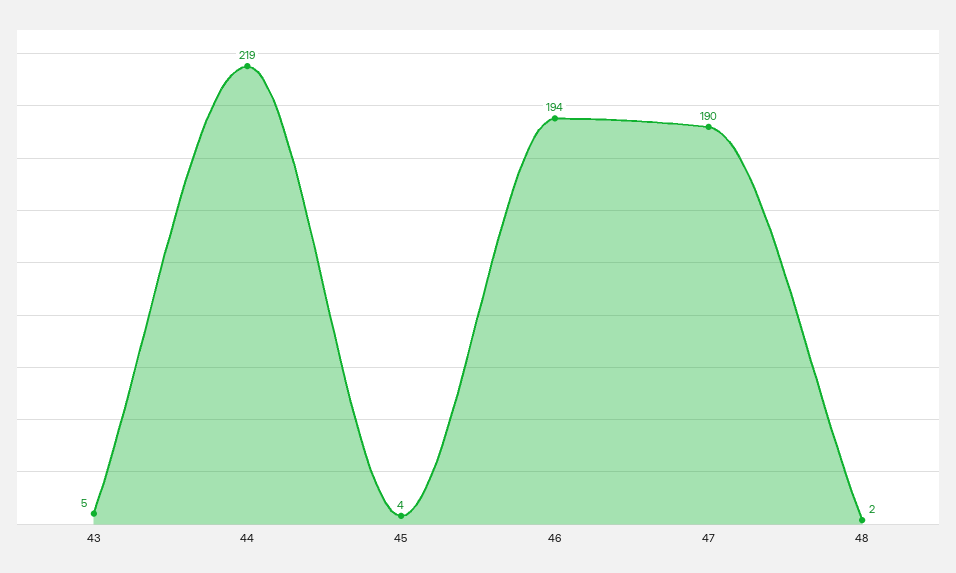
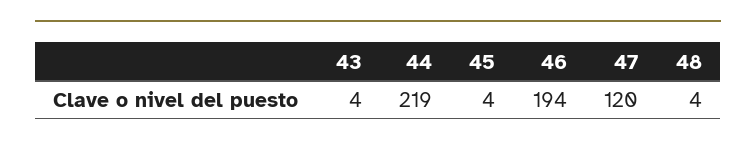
  {
-   "43": 5,
+   "43": 4,
    "44": 219,
    "45": 4,
    "46": 194,
-   "47": 190,
+   "47": 120,
-   "48": 2
+   "48": 4
  }

